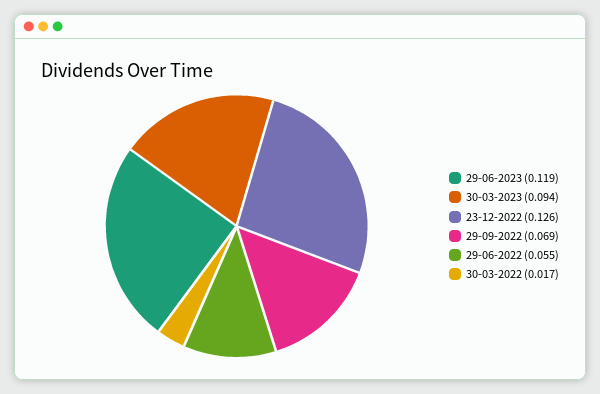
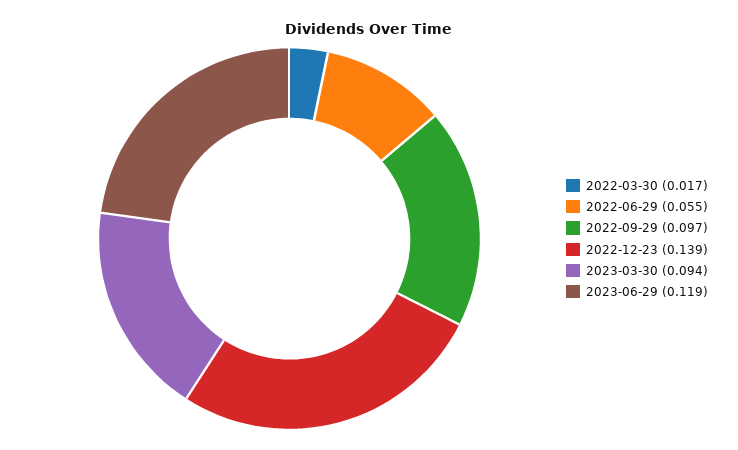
  {
    "29-06-2023": 0.119,
    "30-03-2023": 0.094,
-   "23-12-2022": 0.126,
+   "23-12-2022": 0.139,
-   "29-09-2022": 0.069,
+   "29-09-2022": 0.097,
    "29-06-2022": 0.055,
    "30-03-2022": 0.017
  }

